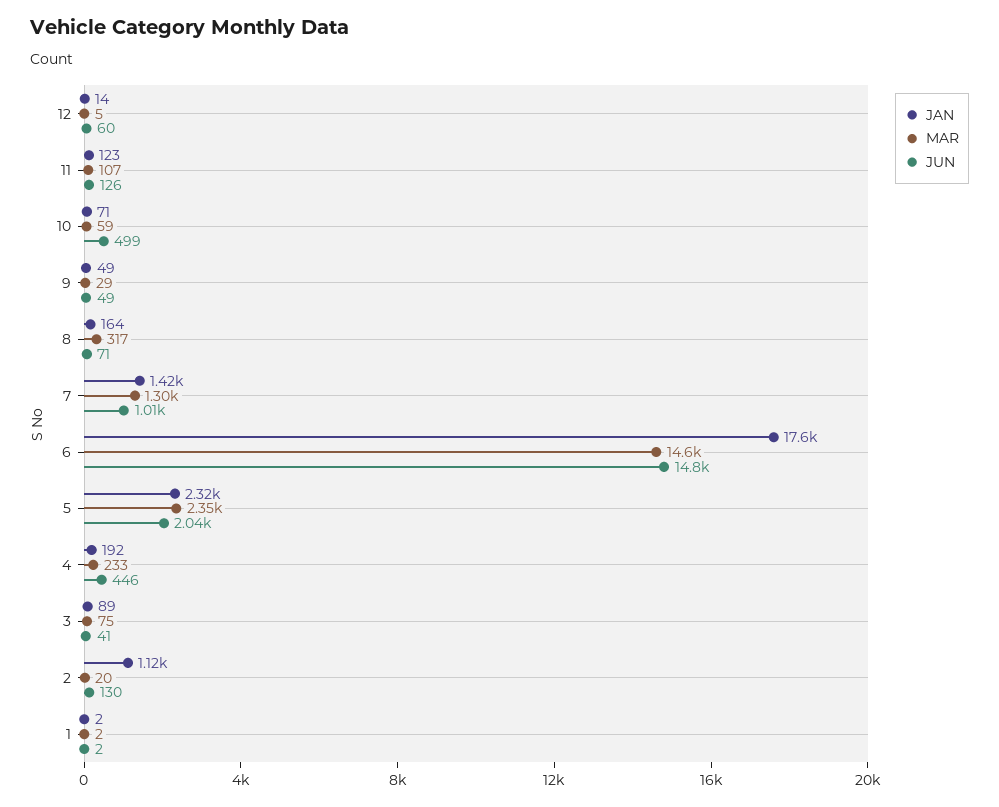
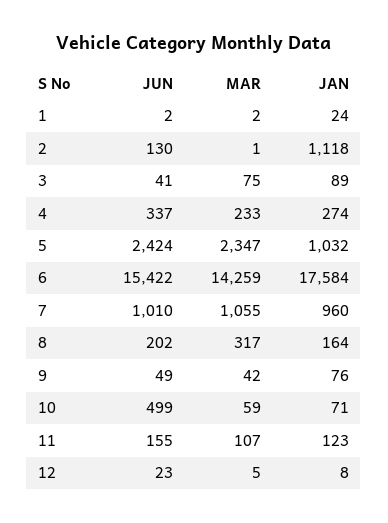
  {
    "JAN": {
-     "12": 14,
+     "12": 8,
      "11": 123,
      "10": 71,
-     "9": 49,
+     "9": 76,
      "8": 164,
-     "7": 1420,
+     "7": 960,
      "6": 17584,
-     "5": 2320,
+     "5": 1032,
-     "4": 192,
+     "4": 274,
      "3": 89,
      "2": 1118,
-     "1": 2
+     "1": 24
    },
    "MAR": {
      "12": 5,
      "11": 107,
      "10": 59,
-     "9": 29,
+     "9": 42,
      "8": 317,
-     "7": 1300,
+     "7": 1055,
-     "6": 14600,
+     "6": 14259,
      "5": 2347,
      "4": 233,
      "3": 75,
-     "2": 20,
+     "2": 1,
      "1": 2
    },
    "JUN": {
-     "12": 60,
+     "12": 23,
-     "11": 126,
+     "11": 155,
      "10": 499,
      "9": 49,
-     "8": 71,
+     "8": 202,
      "7": 1010,
-     "6": 14800,
+     "6": 15422,
-     "5": 2040,
+     "5": 2424,
-     "4": 446,
+     "4": 337,
      "3": 41,
      "2": 130,
      "1": 2
    }
  }

